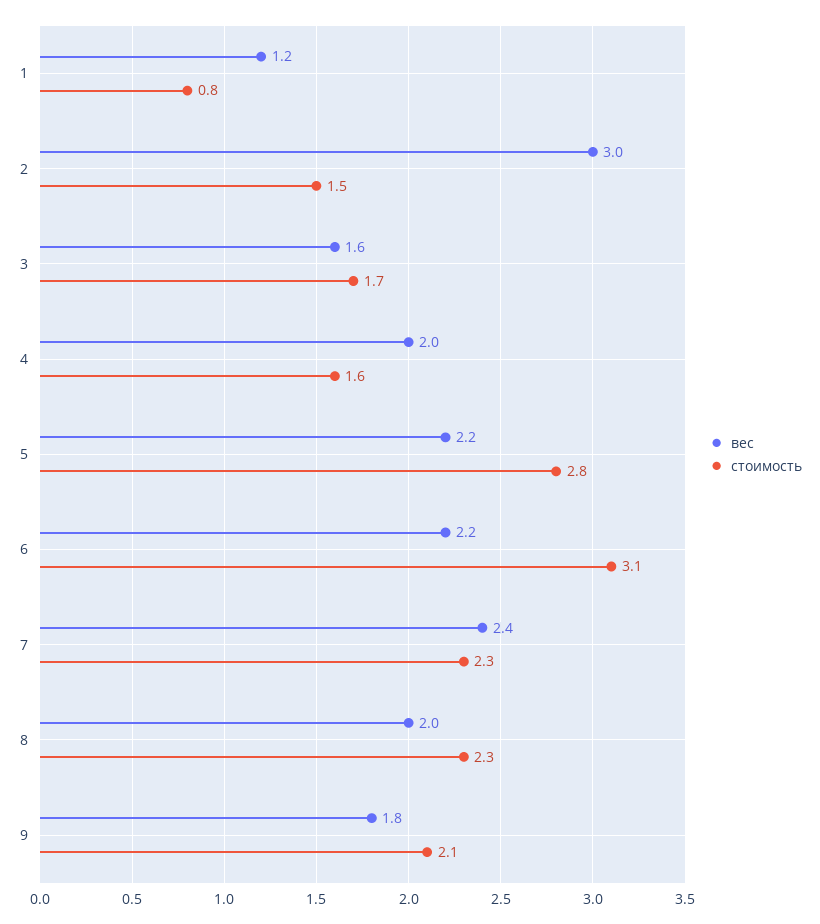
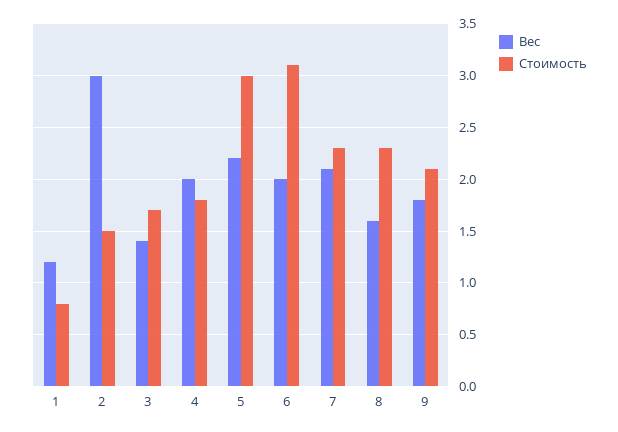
  {
    "вес": {
      "1": 1.2,
      "2": 3,
-     "3": 1.6,
+     "3": 1.4,
      "4": 2,
      "5": 2.2,
-     "6": 2.2,
+     "6": 2,
-     "7": 2.4,
+     "7": 2.1,
-     "8": 2,
+     "8": 1.6,
      "9": 1.8
    },
    "стоимость": {
      "1": 0.8,
      "2": 1.5,
      "3": 1.7,
-     "4": 1.6,
+     "4": 1.8,
-     "5": 2.8,
+     "5": 3,
      "6": 3.1,
      "7": 2.3,
      "8": 2.3,
      "9": 2.1
    }
  }

